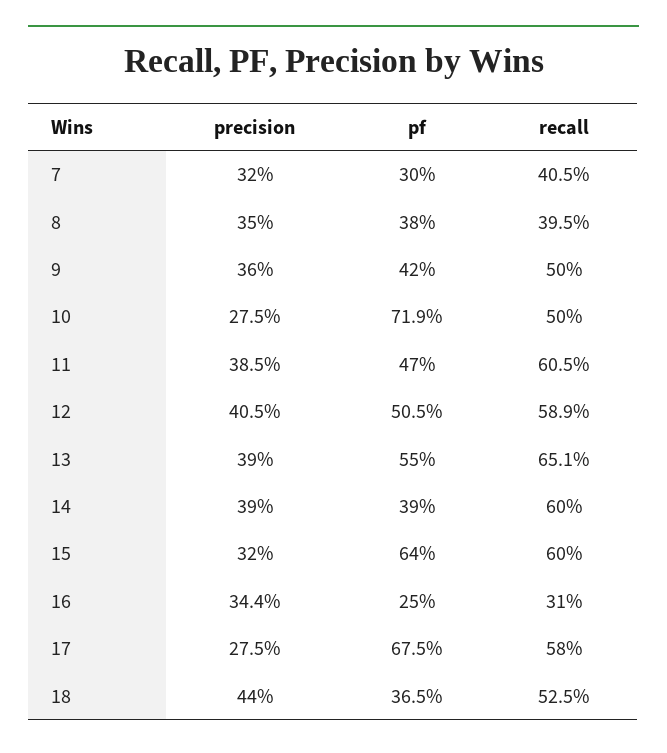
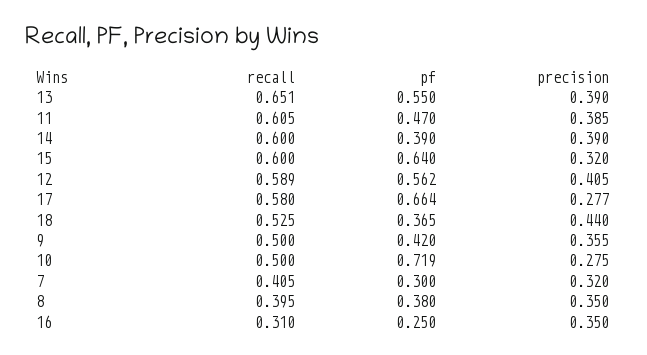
  {
    "precision": {
      "7": 0.32,
      "8": 0.35,
-     "9": 0.36,
+     "9": 0.355,
      "10": 0.275,
      "11": 0.385,
      "12": 0.405,
      "13": 0.39,
      "14": 0.39,
      "15": 0.32,
-     "16": 0.344,
+     "16": 0.35,
-     "17": 0.275,
+     "17": 0.277,
      "18": 0.44
    },
    "pf": {
      "7": 0.3,
      "8": 0.38,
      "9": 0.42,
      "10": 0.719,
      "11": 0.47,
-     "12": 0.505,
+     "12": 0.562,
      "13": 0.55,
      "14": 0.39,
      "15": 0.64,
      "16": 0.25,
-     "17": 0.675,
+     "17": 0.664,
      "18": 0.365
    },
    "recall": {
      "7": 0.405,
      "8": 0.395,
      "9": 0.5,
      "10": 0.5,
      "11": 0.605,
      "12": 0.589,
      "13": 0.651,
      "14": 0.6,
      "15": 0.6,
      "16": 0.31,
      "17": 0.58,
      "18": 0.525
    }
  }

